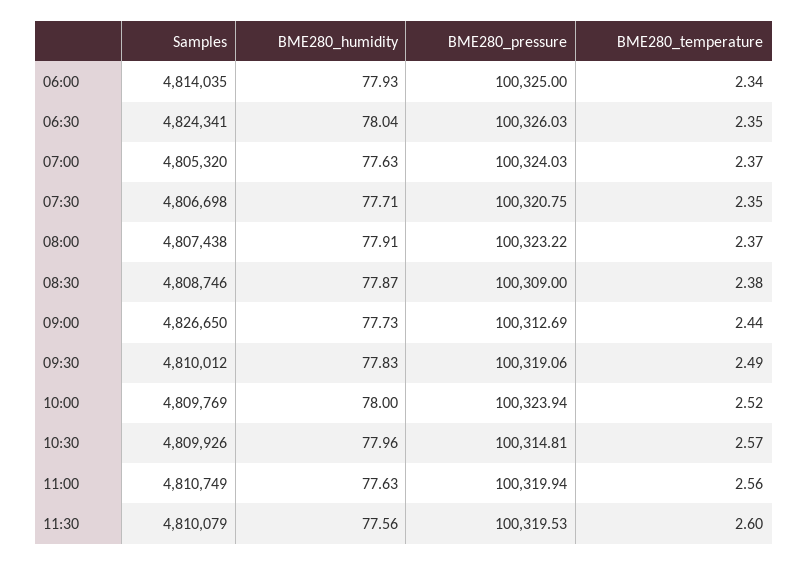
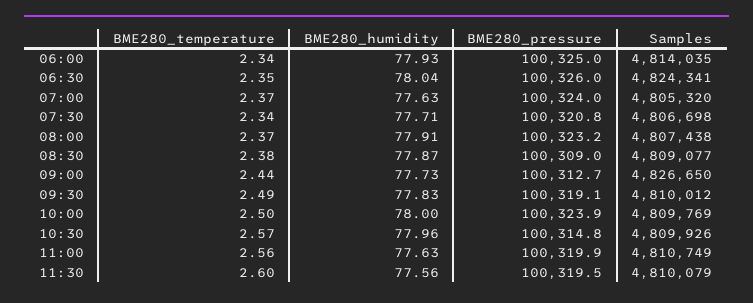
  {
    "Samples": {
      "06:00": 4814035,
      "06:30": 4824341,
      "07:00": 4805320,
      "07:30": 4806698,
      "08:00": 4807438,
-     "08:30": 4808746,
+     "08:30": 4809077,
      "09:00": 4826650,
      "09:30": 4810012,
      "10:00": 4809769,
      "10:30": 4809926,
      "11:00": 4810749,
      "11:30": 4810079
    },
    "BME280_humidity": {
      "06:00": 77.93,
      "06:30": 78.04,
      "07:00": 77.63,
      "07:30": 77.71,
      "08:00": 77.91,
      "08:30": 77.87,
      "09:00": 77.73,
      "09:30": 77.83,
      "10:00": 78,
      "10:30": 77.96,
      "11:00": 77.63,
      "11:30": 77.56
    },
    "BME280_pressure": {
      "06:00": 100325,
      "06:30": 100326.03,
      "07:00": 100324.03,
      "07:30": 100320.75,
      "08:00": 100323.22,
      "08:30": 100309,
      "09:00": 100312.69,
      "09:30": 100319.06,
      "10:00": 100323.94,
      "10:30": 100314.81,
      "11:00": 100319.94,
      "11:30": 100319.53
    },
    "BME280_temperature": {
      "06:00": 2.34,
      "06:30": 2.35,
      "07:00": 2.37,
-     "07:30": 2.35,
+     "07:30": 2.34,
      "08:00": 2.37,
      "08:30": 2.38,
      "09:00": 2.44,
      "09:30": 2.49,
-     "10:00": 2.52,
+     "10:00": 2.5,
      "10:30": 2.57,
      "11:00": 2.56,
      "11:30": 2.6
    }
  }

